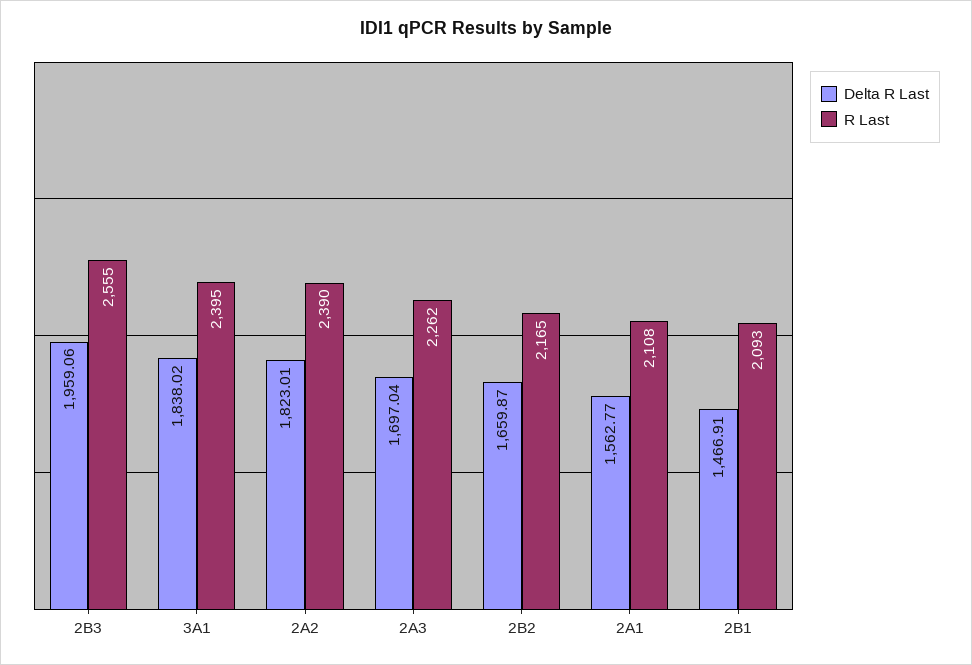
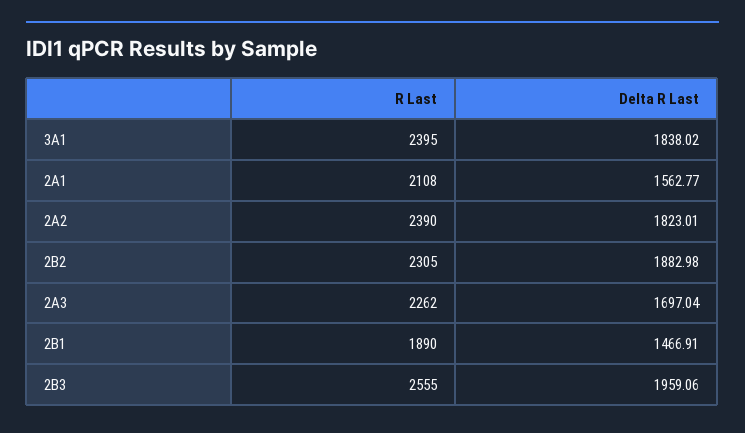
  {
    "Delta R Last": {
      "2B3": 1959.06,
      "3A1": 1838.02,
      "2A2": 1823.01,
      "2A3": 1697.04,
-     "2B2": 1659.87,
+     "2B2": 1882.98,
      "2A1": 1562.77,
      "2B1": 1466.91
    },
    "R Last": {
      "2B3": 2555,
      "3A1": 2395,
      "2A2": 2390,
      "2A3": 2262,
-     "2B2": 2165,
+     "2B2": 2305,
      "2A1": 2108,
-     "2B1": 2093
+     "2B1": 1890
    }
  }

